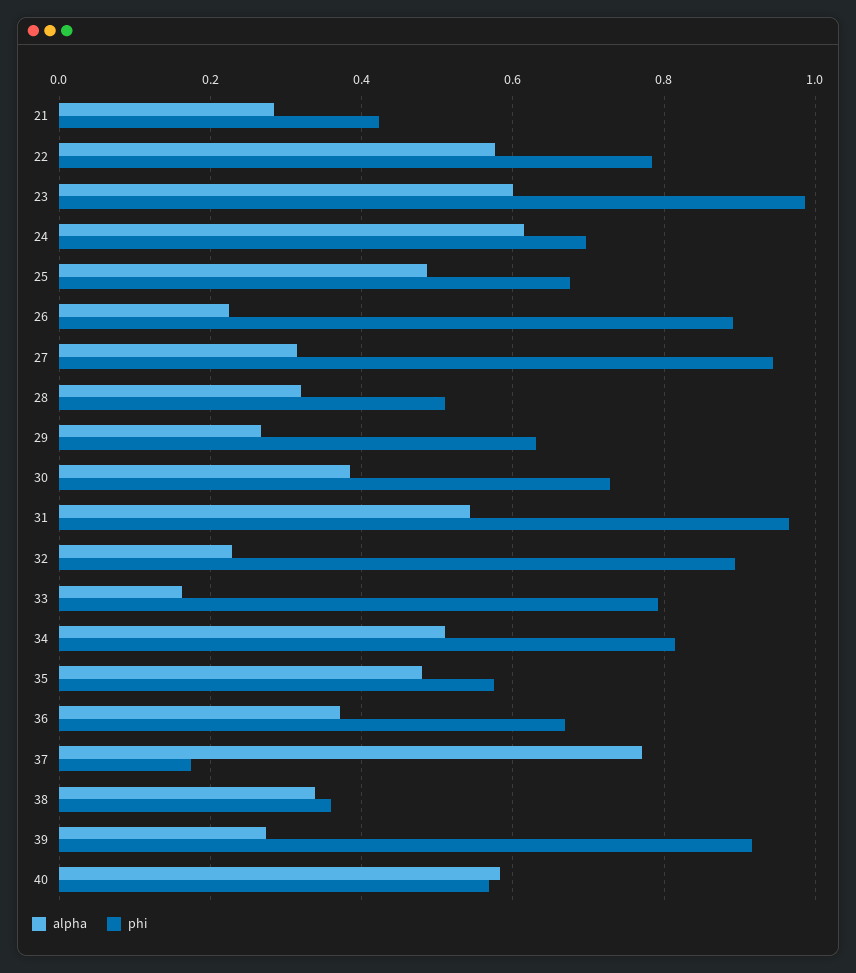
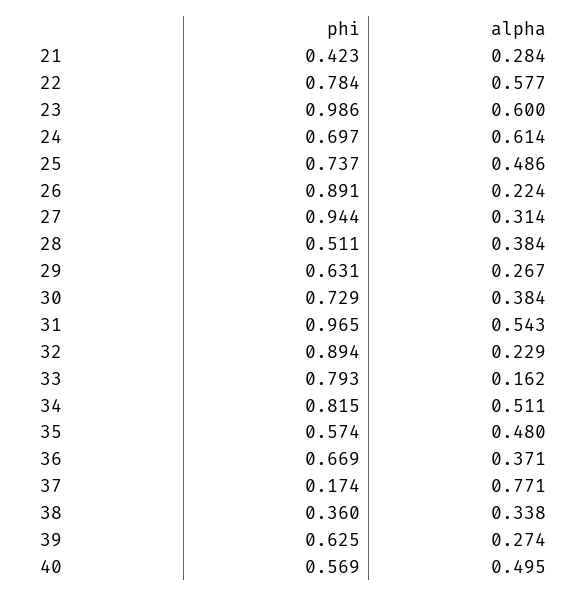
  {
    "alpha": {
      "21": 0.284,
      "22": 0.577,
      "23": 0.6,
      "24": 0.614,
      "25": 0.486,
      "26": 0.224,
      "27": 0.314,
-     "28": 0.32,
+     "28": 0.384,
      "29": 0.267,
      "30": 0.384,
      "31": 0.543,
      "32": 0.229,
      "33": 0.162,
      "34": 0.511,
      "35": 0.48,
      "36": 0.371,
      "37": 0.771,
      "38": 0.338,
      "39": 0.274,
-     "40": 0.58
+     "40": 0.495
    },
    "phi": {
      "21": 0.423,
      "22": 0.784,
      "23": 0.986,
      "24": 0.697,
-     "25": 0.68,
+     "25": 0.737,
      "26": 0.891,
      "27": 0.944,
      "28": 0.511,
      "29": 0.631,
      "30": 0.729,
      "31": 0.965,
      "32": 0.894,
      "33": 0.793,
      "34": 0.815,
      "35": 0.574,
      "36": 0.669,
      "37": 0.174,
      "38": 0.36,
-     "39": 0.92,
+     "39": 0.625,
      "40": 0.569
    }
  }

